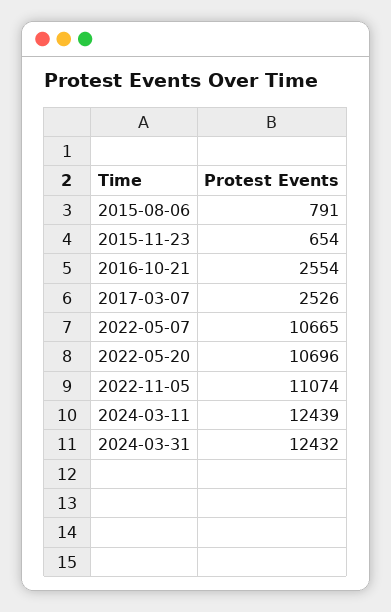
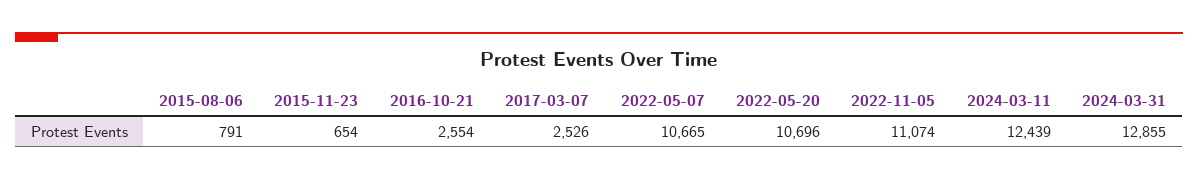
  {
    "2015-08-06": 791,
    "2015-11-23": 654,
    "2016-10-21": 2554,
    "2017-03-07": 2526,
    "2022-05-07": 10665,
    "2022-05-20": 10696,
    "2022-11-05": 11074,
    "2024-03-11": 12439,
-   "2024-03-31": 12432
+   "2024-03-31": 12855
  }

